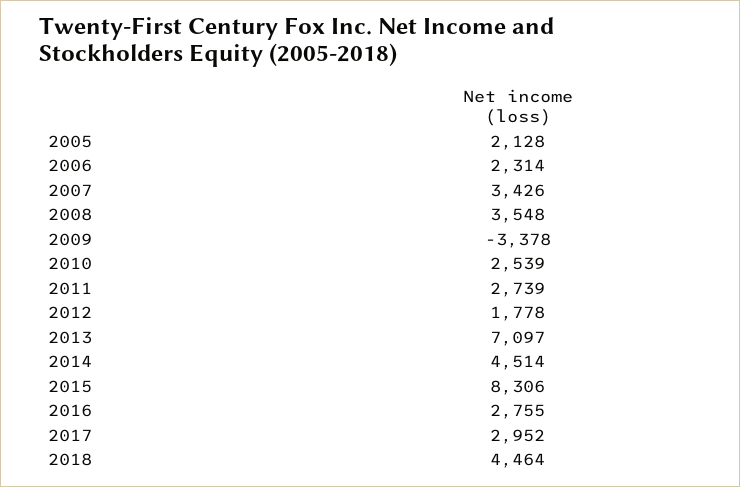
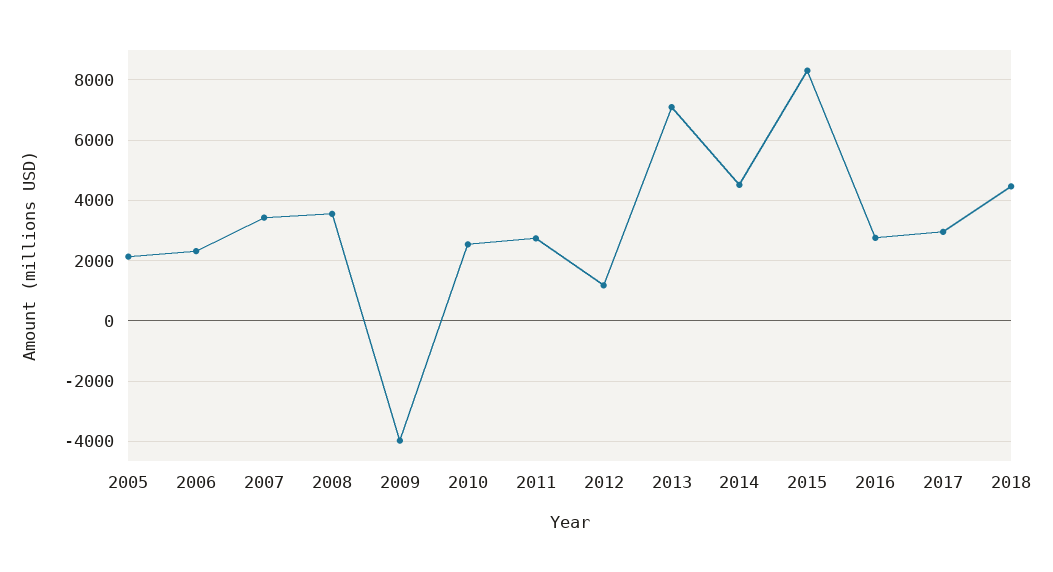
  {
    "2005": 2128,
    "2006": 2314,
    "2007": 3426,
    "2008": 3548,
-   "2009": -3378,
+   "2009": -4000,
    "2010": 2539,
    "2011": 2739,
-   "2012": 1778,
+   "2012": 1200,
    "2013": 7097,
    "2014": 4514,
    "2015": 8306,
    "2016": 2755,
    "2017": 2952,
    "2018": 4464
  }

